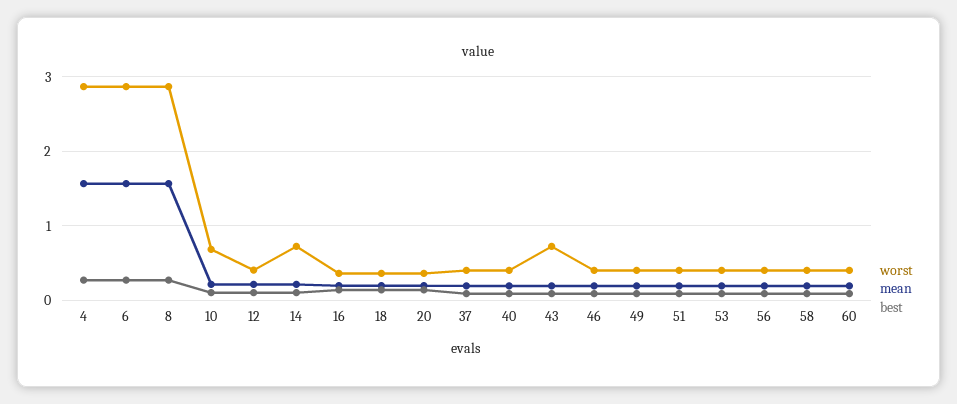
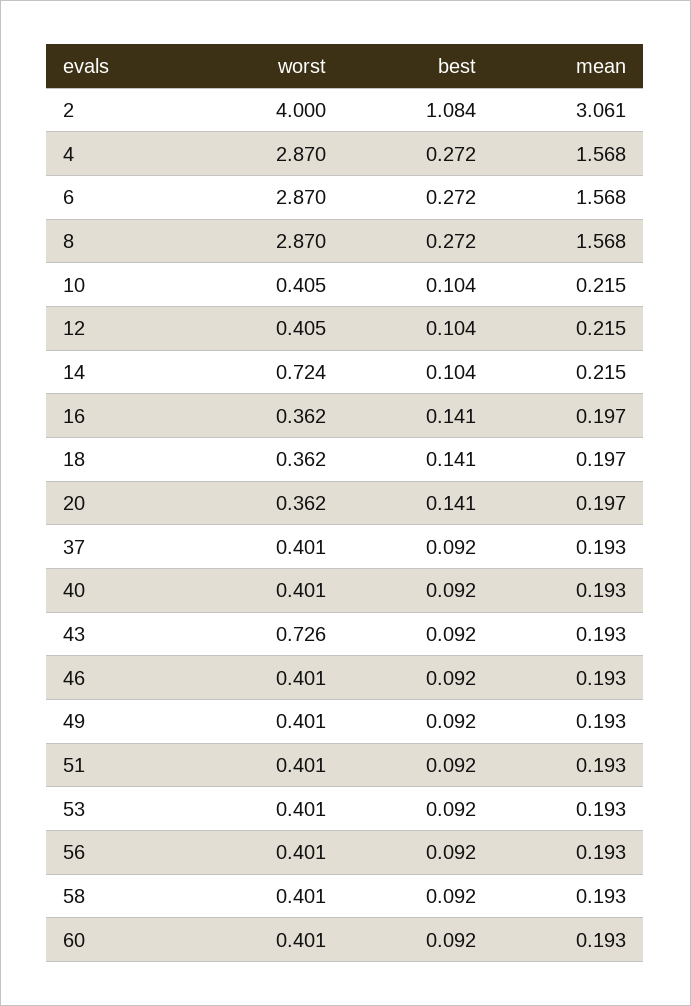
  {
    "worst": {
      "4": 2.87,
      "6": 2.87,
      "8": 2.87,
-     "10": 0.7,
+     "10": 0.405,
      "12": 0.405,
      "14": 0.724,
      "16": 0.362,
      "18": 0.362,
      "20": 0.362,
      "37": 0.401,
      "40": 0.401,
      "43": 0.726,
      "46": 0.401,
      "49": 0.401,
      "51": 0.401,
      "53": 0.401,
      "56": 0.401,
      "58": 0.401,
-     "60": 0.401
+     "60": 0.401,
+     "2": 4
    },
    "mean": {
      "4": 1.568,
      "6": 1.568,
      "8": 1.568,
      "10": 0.215,
      "12": 0.215,
      "14": 0.215,
      "16": 0.197,
      "18": 0.197,
      "20": 0.197,
      "37": 0.193,
      "40": 0.193,
      "43": 0.193,
      "46": 0.193,
      "49": 0.193,
      "51": 0.193,
      "53": 0.193,
      "56": 0.193,
      "58": 0.193,
-     "60": 0.193
+     "60": 0.193,
+     "2": 3.061
    },
    "best": {
      "4": 0.272,
      "6": 0.272,
      "8": 0.272,
      "10": 0.104,
      "12": 0.104,
      "14": 0.104,
      "16": 0.141,
      "18": 0.141,
      "20": 0.141,
      "37": 0.092,
      "40": 0.092,
      "43": 0.092,
      "46": 0.092,
      "49": 0.092,
      "51": 0.092,
      "53": 0.092,
      "56": 0.092,
      "58": 0.092,
-     "60": 0.092
+     "60": 0.092,
+     "2": 1.084
    }
  }

